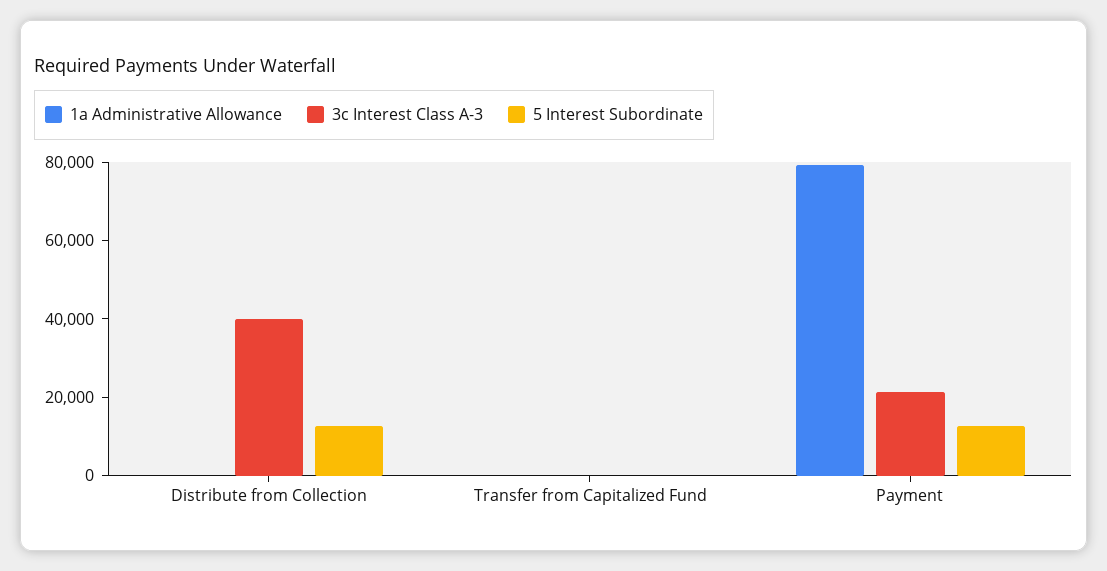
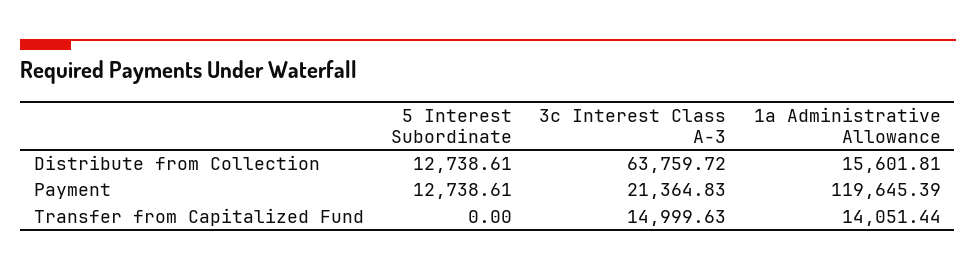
  {
    "1a Administrative Allowance": {
-     "Distribute from Collection": 0,
+     "Distribute from Collection": 15601.81,
-     "Transfer from Capitalized Fund": 0,
+     "Transfer from Capitalized Fund": 14051.44,
-     "Payment": 80000
+     "Payment": 119645.39
    },
    "3c Interest Class A-3": {
-     "Distribute from Collection": 40000,
+     "Distribute from Collection": 63759.72,
-     "Transfer from Capitalized Fund": 0,
+     "Transfer from Capitalized Fund": 14999.63,
      "Payment": 21364.83
    },
    "5 Interest Subordinate": {
      "Distribute from Collection": 12738.61,
      "Transfer from Capitalized Fund": 0,
      "Payment": 12738.61
    }
  }

